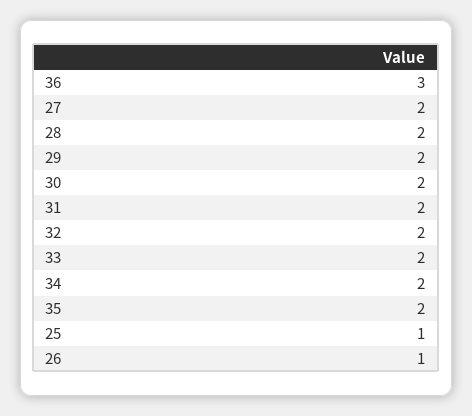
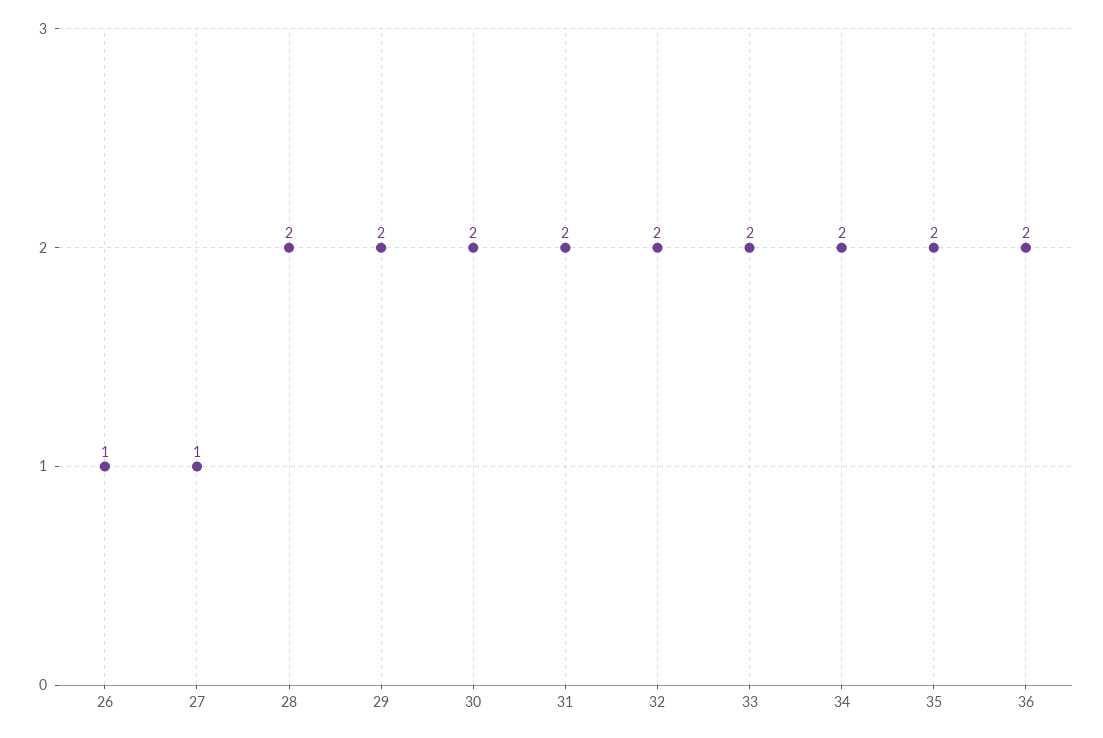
  {
-   "36": 3,
+   "36": 2,
-   "27": 2,
+   "27": 1,
    "28": 2,
    "29": 2,
    "30": 2,
    "31": 2,
    "32": 2,
    "33": 2,
    "34": 2,
    "35": 2,
-   "25": 1,
    "26": 1
  }

